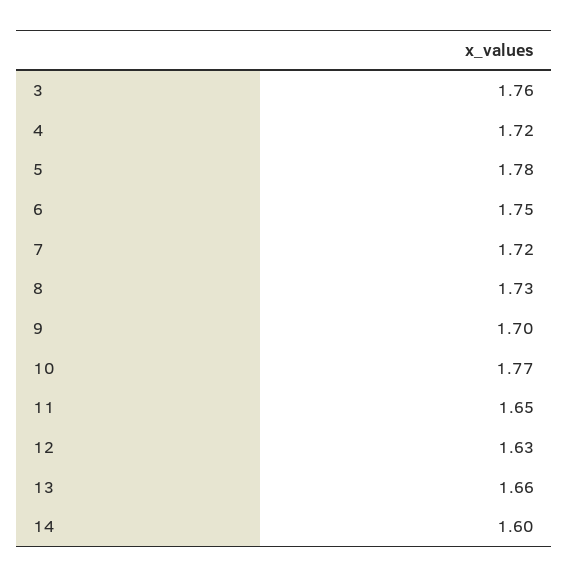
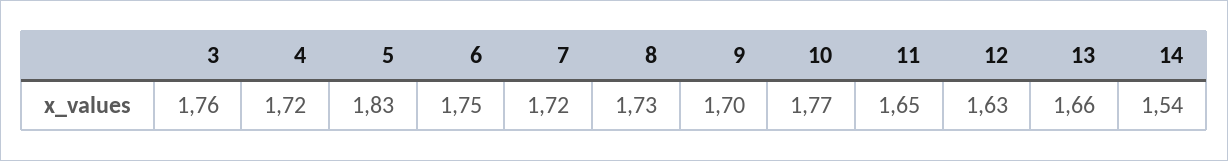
  {
    "3": 1.76,
    "4": 1.72,
-   "5": 1.78,
+   "5": 1.83,
    "6": 1.75,
    "7": 1.72,
    "8": 1.73,
    "9": 1.7,
    "10": 1.77,
    "11": 1.65,
    "12": 1.63,
    "13": 1.66,
-   "14": 1.6
+   "14": 1.54
  }

